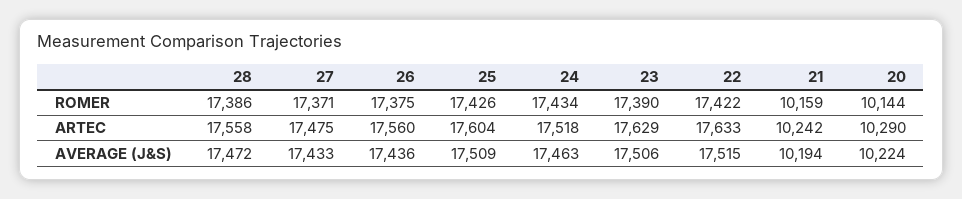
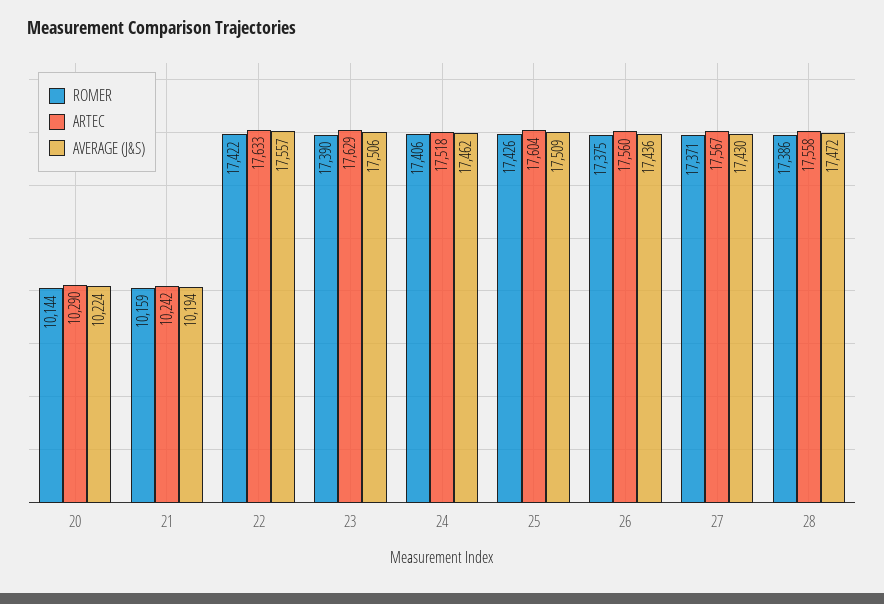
  {
    "ROMER": {
      "28": 17386,
      "27": 17371,
      "26": 17375,
      "25": 17426,
-     "24": 17434,
+     "24": 17406,
      "23": 17390,
      "22": 17422,
      "21": 10159,
      "20": 10144
    },
    "ARTEC": {
      "28": 17558,
-     "27": 17475,
+     "27": 17567,
      "26": 17560,
      "25": 17604,
      "24": 17518,
      "23": 17629,
      "22": 17633,
      "21": 10242,
      "20": 10290
    },
    "AVERAGE (J&S)": {
      "28": 17472,
-     "27": 17433,
+     "27": 17430,
      "26": 17436,
      "25": 17509,
-     "24": 17463,
+     "24": 17462,
      "23": 17506,
-     "22": 17515,
+     "22": 17557,
      "21": 10194,
      "20": 10224
    }
  }

